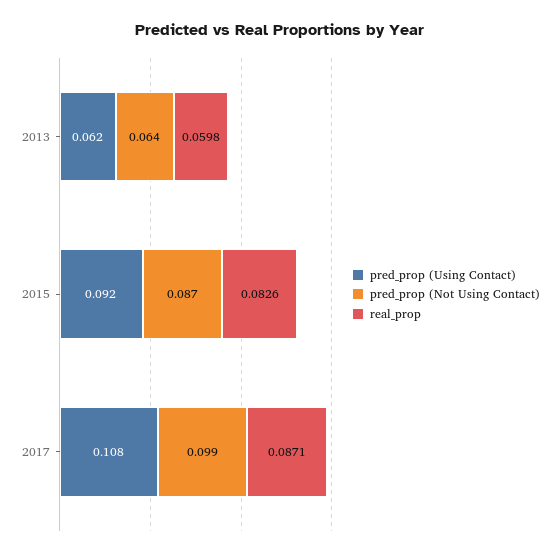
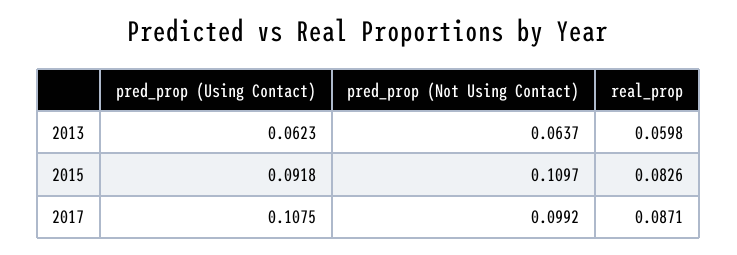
  {
    "pred_prop (Using Contact)": {
      "2013": 0.0623,
      "2015": 0.0918,
      "2017": 0.1075
    },
    "pred_prop (Not Using Contact)": {
      "2013": 0.0637,
-     "2015": 0.087,
+     "2015": 0.1097,
      "2017": 0.0992
    },
    "real_prop": {
      "2013": 0.0598,
      "2015": 0.0826,
      "2017": 0.0871
    }
  }

